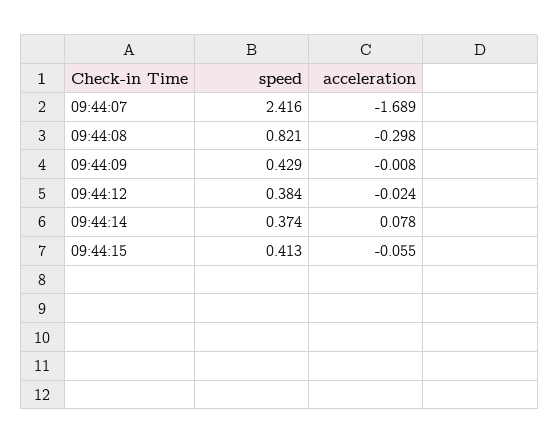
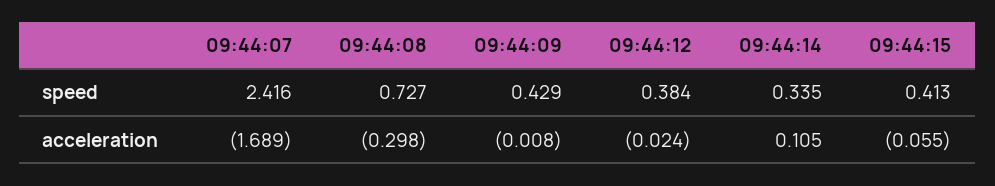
  {
    "speed": {
      "09:44:07": 2.416,
-     "09:44:08": 0.821,
+     "09:44:08": 0.727,
      "09:44:09": 0.429,
      "09:44:12": 0.384,
-     "09:44:14": 0.374,
+     "09:44:14": 0.335,
      "09:44:15": 0.413
    },
    "acceleration": {
      "09:44:07": -1.689,
      "09:44:08": -0.298,
      "09:44:09": -0.008,
      "09:44:12": -0.024,
-     "09:44:14": 0.078,
+     "09:44:14": 0.105,
      "09:44:15": -0.055
    }
  }

